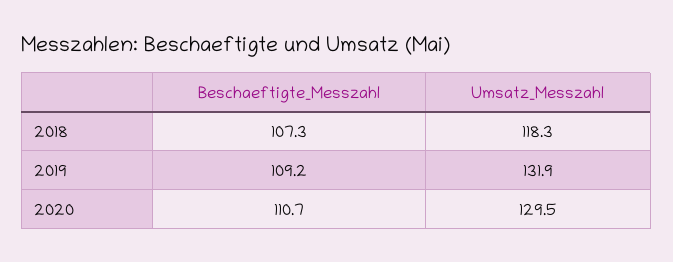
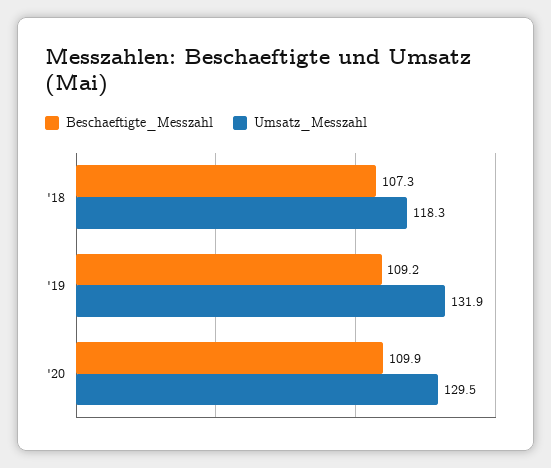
  {
    "Beschaeftigte_Messzahl": {
      "2018": 107.3,
      "2019": 109.2,
-     "2020": 110.7
+     "2020": 109.9
    },
    "Umsatz_Messzahl": {
      "2018": 118.3,
      "2019": 131.9,
      "2020": 129.5
    }
  }

